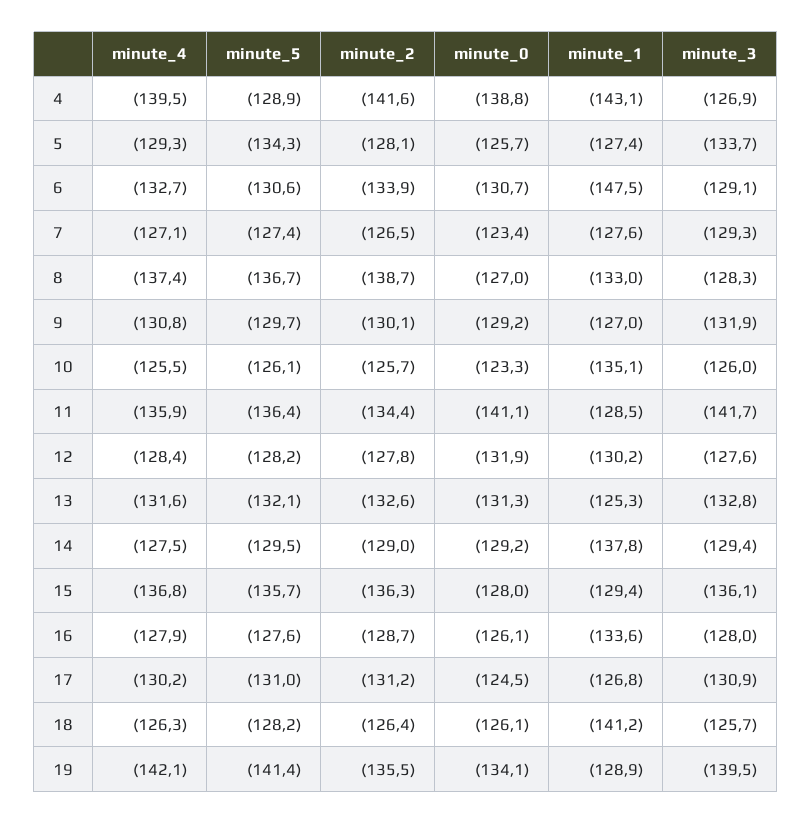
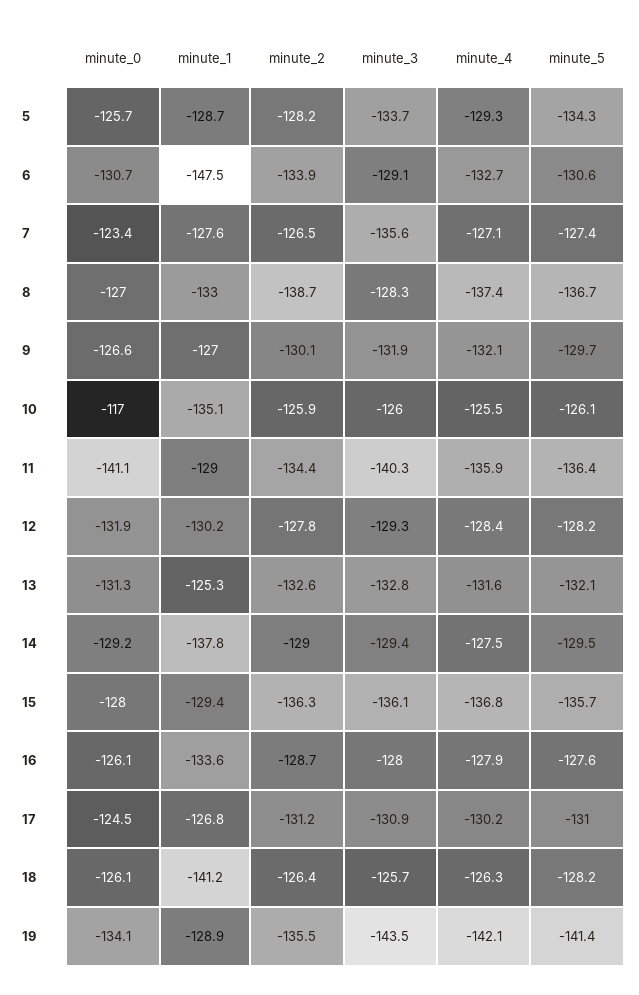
  {
    "minute_4": {
-     "4": -139.5,
      "5": -129.3,
      "6": -132.7,
      "7": -127.1,
      "8": -137.4,
-     "9": -130.8,
+     "9": -132.1,
      "10": -125.5,
      "11": -135.9,
      "12": -128.4,
      "13": -131.6,
      "14": -127.5,
      "15": -136.8,
      "16": -127.9,
      "17": -130.2,
      "18": -126.3,
      "19": -142.1
    },
    "minute_5": {
-     "4": -128.9,
      "5": -134.3,
      "6": -130.6,
      "7": -127.4,
      "8": -136.7,
      "9": -129.7,
      "10": -126.1,
      "11": -136.4,
      "12": -128.2,
      "13": -132.1,
      "14": -129.5,
      "15": -135.7,
      "16": -127.6,
      "17": -131,
      "18": -128.2,
      "19": -141.4
    },
    "minute_2": {
-     "4": -141.6,
-     "5": -128.1,
+     "5": -128.2,
      "6": -133.9,
      "7": -126.5,
      "8": -138.7,
      "9": -130.1,
-     "10": -125.7,
+     "10": -125.9,
      "11": -134.4,
      "12": -127.8,
      "13": -132.6,
      "14": -129,
      "15": -136.3,
      "16": -128.7,
      "17": -131.2,
      "18": -126.4,
      "19": -135.5
    },
    "minute_0": {
-     "4": -138.8,
      "5": -125.7,
      "6": -130.7,
      "7": -123.4,
      "8": -127,
-     "9": -129.2,
+     "9": -126.6,
-     "10": -123.3,
+     "10": -117,
      "11": -141.1,
      "12": -131.9,
      "13": -131.3,
      "14": -129.2,
      "15": -128,
      "16": -126.1,
      "17": -124.5,
      "18": -126.1,
      "19": -134.1
    },
    "minute_1": {
-     "4": -143.1,
-     "5": -127.4,
+     "5": -128.7,
      "6": -147.5,
      "7": -127.6,
      "8": -133,
      "9": -127,
      "10": -135.1,
-     "11": -128.5,
+     "11": -129,
      "12": -130.2,
      "13": -125.3,
      "14": -137.8,
      "15": -129.4,
      "16": -133.6,
      "17": -126.8,
      "18": -141.2,
      "19": -128.9
    },
    "minute_3": {
-     "4": -126.9,
      "5": -133.7,
      "6": -129.1,
-     "7": -129.3,
+     "7": -135.6,
      "8": -128.3,
      "9": -131.9,
      "10": -126,
-     "11": -141.7,
+     "11": -140.3,
-     "12": -127.6,
+     "12": -129.3,
      "13": -132.8,
      "14": -129.4,
      "15": -136.1,
      "16": -128,
      "17": -130.9,
      "18": -125.7,
-     "19": -139.5
+     "19": -143.5
    }
  }

